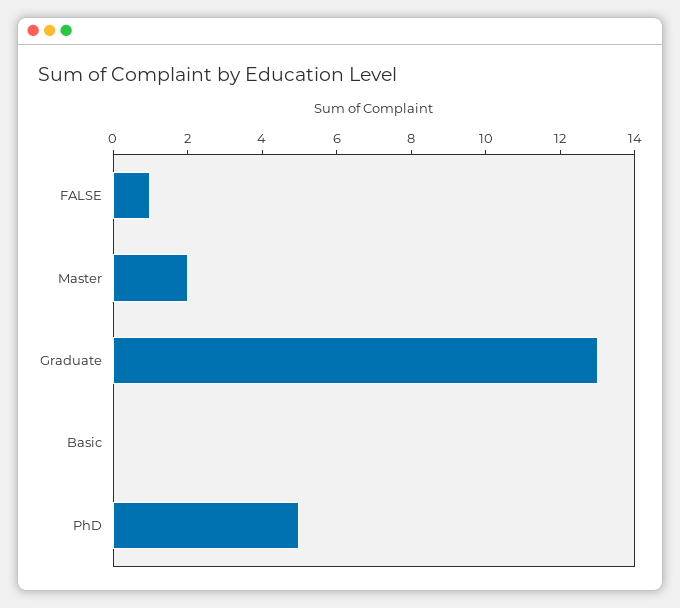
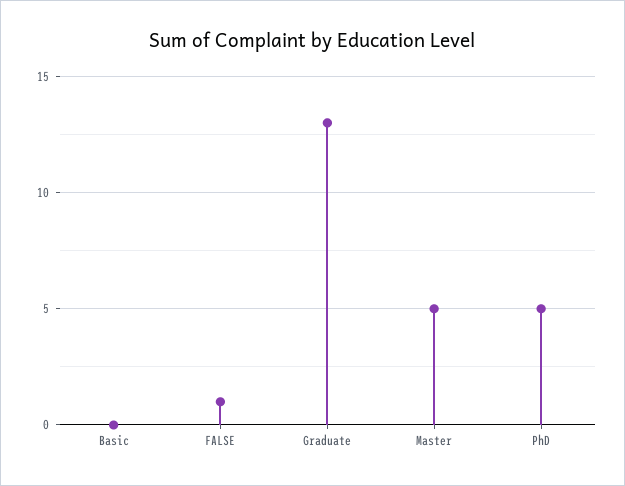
  {
    "FALSE": 1,
-   "Master": 2,
+   "Master": 5,
    "Graduate": 13,
    "Basic": 0,
    "PhD": 5
  }

